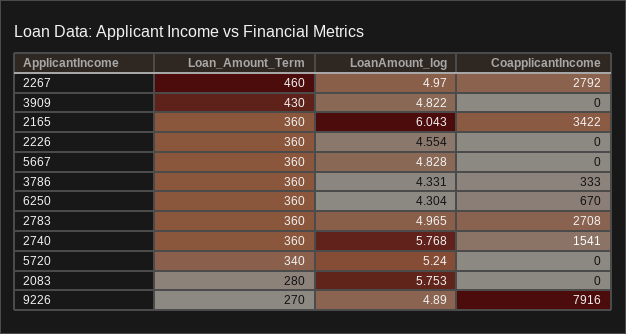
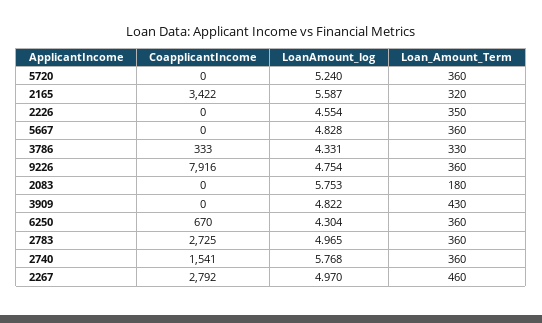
  {
    "Loan_Amount_Term": {
      "2267": 460,
      "3909": 430,
-     "2165": 360,
+     "2165": 320,
-     "2226": 360,
+     "2226": 350,
      "5667": 360,
-     "3786": 360,
+     "3786": 330,
      "6250": 360,
      "2783": 360,
      "2740": 360,
-     "5720": 340,
+     "5720": 360,
-     "2083": 280,
+     "2083": 180,
-     "9226": 270
+     "9226": 360
    },
    "LoanAmount_log": {
      "2267": 4.97,
      "3909": 4.822,
-     "2165": 6.043,
+     "2165": 5.587,
      "2226": 4.554,
      "5667": 4.828,
      "3786": 4.331,
      "6250": 4.304,
      "2783": 4.965,
      "2740": 5.768,
      "5720": 5.24,
      "2083": 5.753,
-     "9226": 4.89
+     "9226": 4.754
    },
    "CoapplicantIncome": {
      "2267": 2792,
      "3909": 0,
      "2165": 3422,
      "2226": 0,
      "5667": 0,
      "3786": 333,
      "6250": 670,
-     "2783": 2708,
+     "2783": 2725,
      "2740": 1541,
      "5720": 0,
      "2083": 0,
      "9226": 7916
    }
  }

